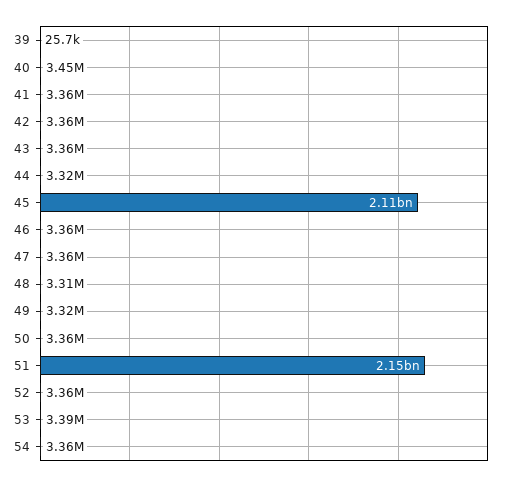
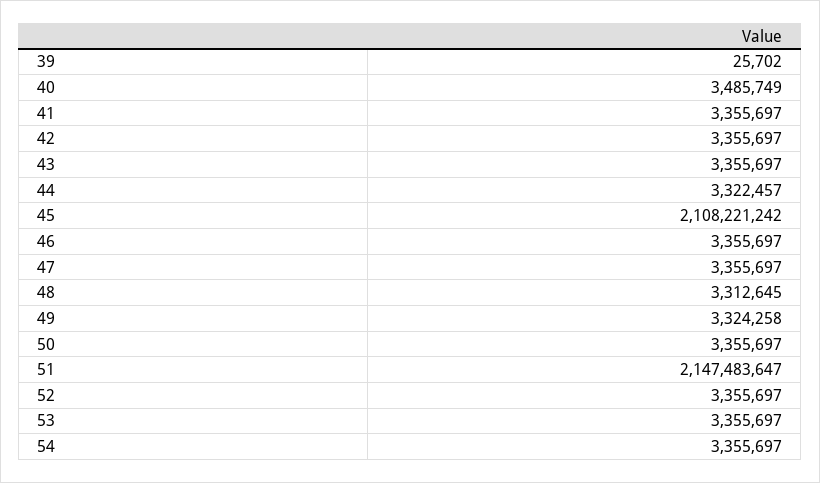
  {
    "39": 25702,
-   "40": 3450000,
+   "40": 3485749,
    "41": 3355697,
    "42": 3355697,
    "43": 3355697,
    "44": 3322457,
    "45": 2108221242,
    "46": 3355697,
    "47": 3355697,
    "48": 3312645,
    "49": 3324258,
    "50": 3355697,
    "51": 2147483647,
    "52": 3355697,
-   "53": 3390000,
+   "53": 3355697,
    "54": 3355697
  }

